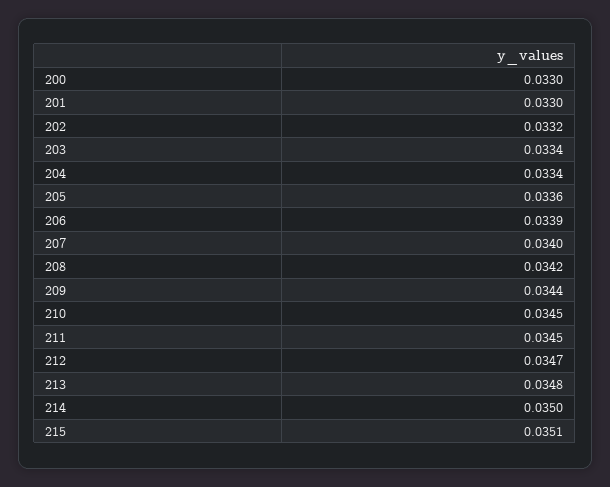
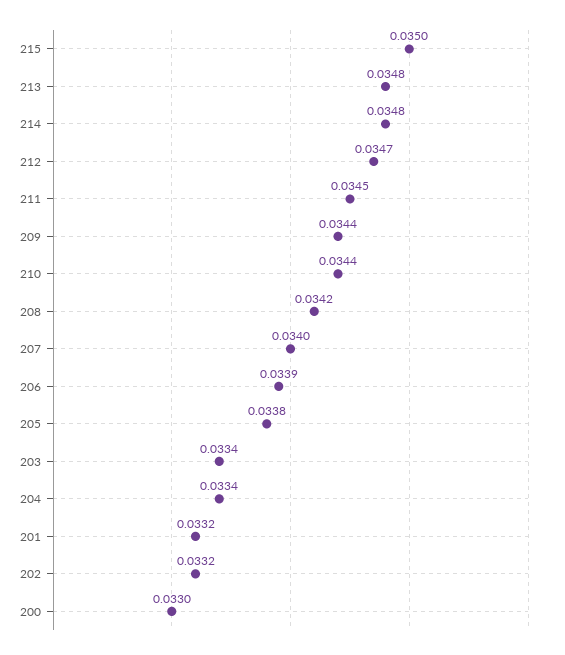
  {
    "200": 0.033,
-   "201": 0.033,
+   "201": 0.0332,
    "202": 0.0332,
    "203": 0.0334,
    "204": 0.0334,
-   "205": 0.0336,
+   "205": 0.0338,
    "206": 0.0339,
    "207": 0.034,
    "208": 0.0342,
    "209": 0.0344,
-   "210": 0.0345,
+   "210": 0.0344,
    "211": 0.0345,
    "212": 0.0347,
    "213": 0.0348,
-   "214": 0.035,
+   "214": 0.0348,
-   "215": 0.0351
+   "215": 0.035
  }

